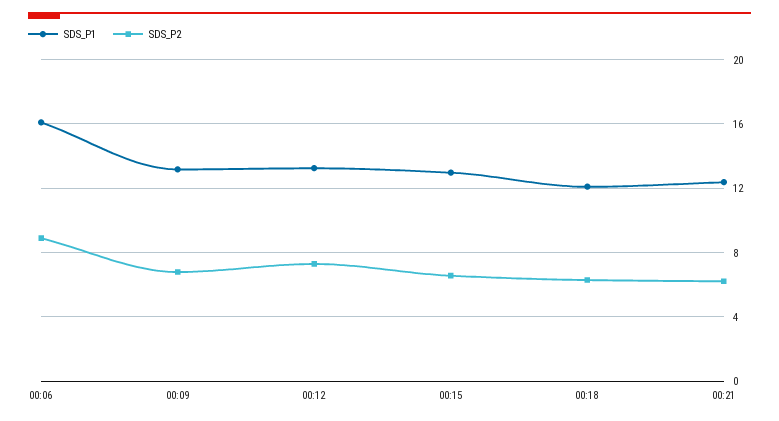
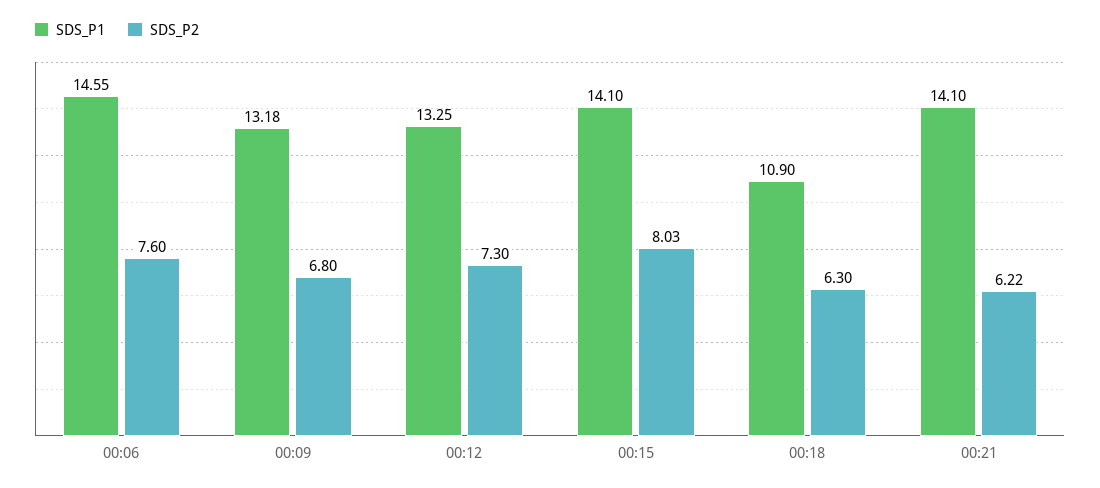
  {
    "SDS_P1": {
-     "00:06": 16,
+     "00:06": 14.55,
      "00:09": 13.18,
      "00:12": 13.25,
-     "00:15": 13,
+     "00:15": 14.1,
-     "00:18": 12,
+     "00:18": 10.9,
-     "00:21": 12.5
+     "00:21": 14.1
    },
    "SDS_P2": {
-     "00:06": 9,
+     "00:06": 7.6,
      "00:09": 6.8,
      "00:12": 7.3,
-     "00:15": 6.5,
+     "00:15": 8.03,
      "00:18": 6.3,
      "00:21": 6.22
    }
  }

